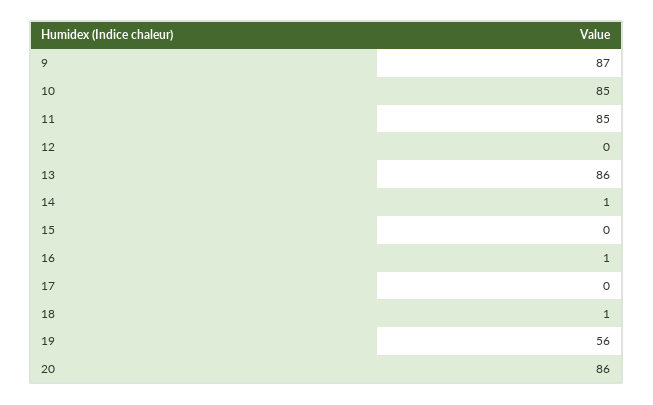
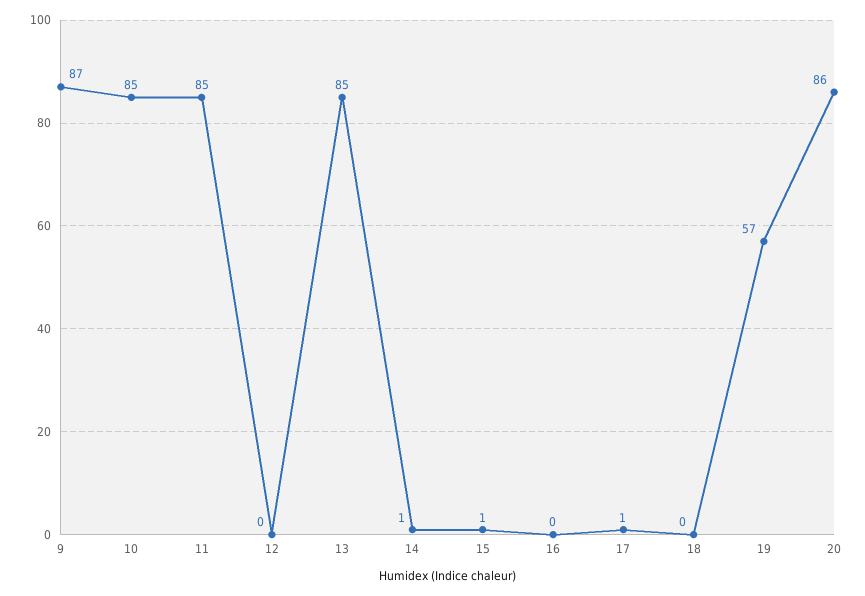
  {
    "9": 87,
    "10": 85,
    "11": 85,
    "12": 0,
-   "13": 86,
+   "13": 85,
    "14": 1,
-   "15": 0,
+   "15": 1,
-   "16": 1,
+   "16": 0,
-   "17": 0,
+   "17": 1,
-   "18": 1,
+   "18": 0,
-   "19": 56,
+   "19": 57,
    "20": 86
  }

